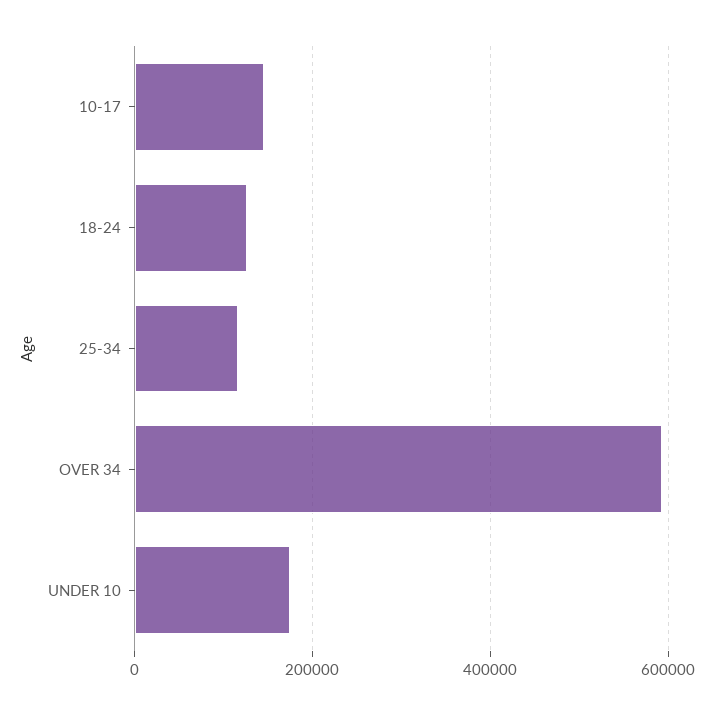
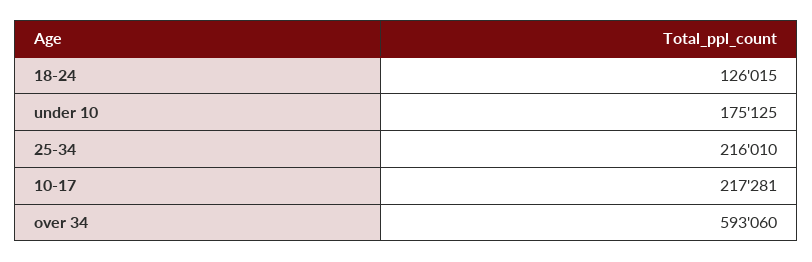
  {
-   "10-17": 140000,
+   "10-17": 217281,
    "18-24": 126015,
-   "25-34": 120000,
+   "25-34": 216010,
    "OVER 34": 593060,
    "UNDER 10": 175125
  }

